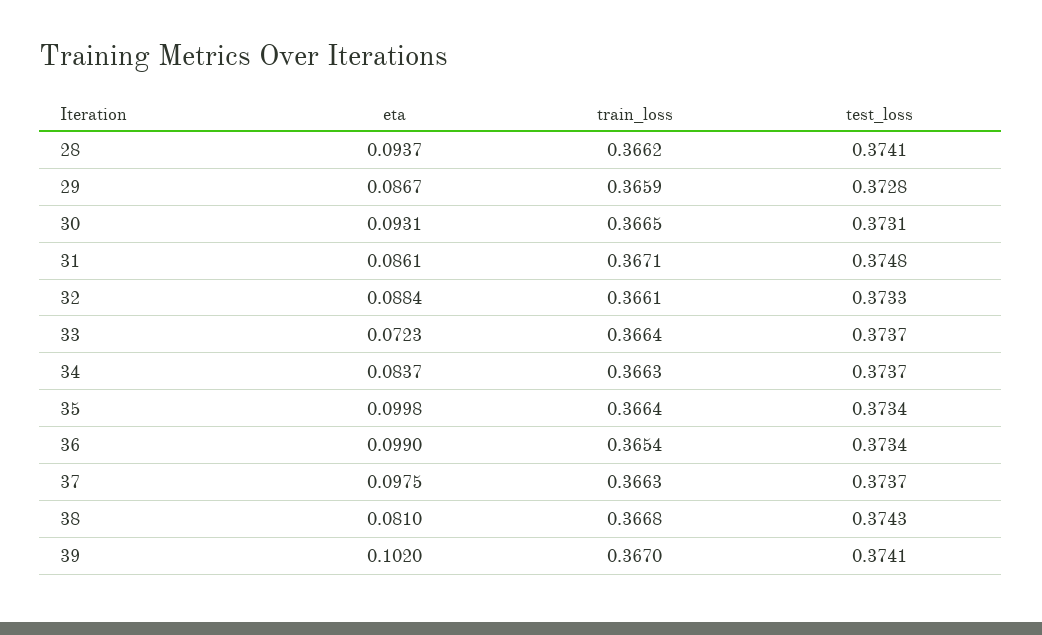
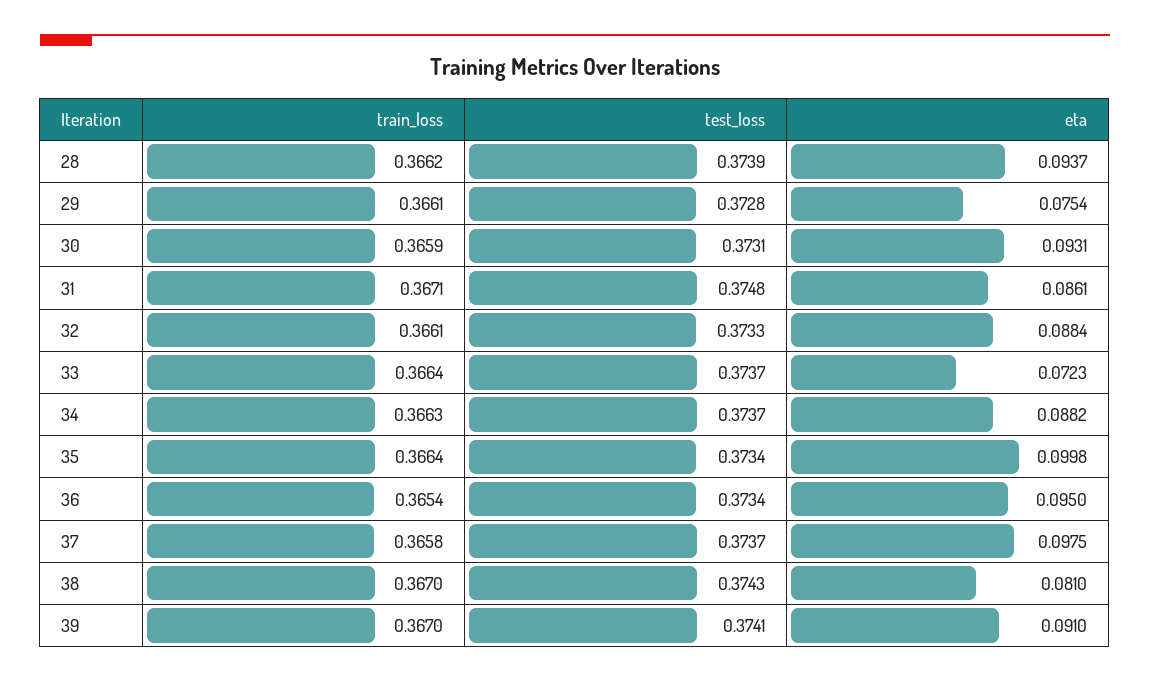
  {
    "eta": {
      "28": 0.0937,
-     "29": 0.0867,
+     "29": 0.0754,
      "30": 0.0931,
      "31": 0.0861,
      "32": 0.0884,
      "33": 0.0723,
-     "34": 0.0837,
+     "34": 0.0882,
      "35": 0.0998,
-     "36": 0.099,
+     "36": 0.095,
      "37": 0.0975,
      "38": 0.081,
-     "39": 0.102
+     "39": 0.091
    },
    "train_loss": {
      "28": 0.3662,
-     "29": 0.3659,
+     "29": 0.3661,
-     "30": 0.3665,
+     "30": 0.3659,
      "31": 0.3671,
      "32": 0.3661,
      "33": 0.3664,
      "34": 0.3663,
      "35": 0.3664,
      "36": 0.3654,
-     "37": 0.3663,
+     "37": 0.3658,
-     "38": 0.3668,
+     "38": 0.367,
      "39": 0.367
    },
    "test_loss": {
-     "28": 0.3741,
+     "28": 0.3739,
      "29": 0.3728,
      "30": 0.3731,
      "31": 0.3748,
      "32": 0.3733,
      "33": 0.3737,
      "34": 0.3737,
      "35": 0.3734,
      "36": 0.3734,
      "37": 0.3737,
      "38": 0.3743,
      "39": 0.3741
    }
  }

